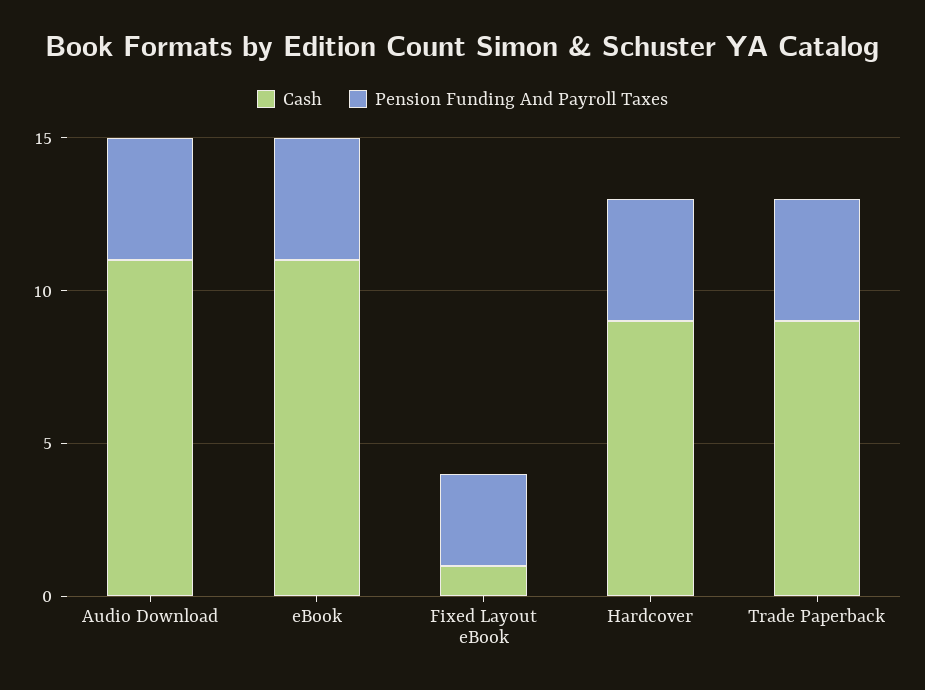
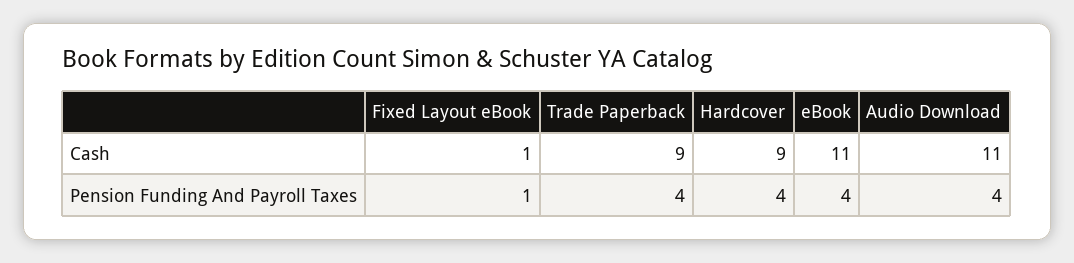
  {
    "Cash": {
      "Audio Download": 11,
      "eBook": 11,
      "Fixed Layout eBook": 1,
      "Hardcover": 9,
      "Trade Paperback": 9
    },
    "Pension Funding And Payroll Taxes": {
      "Audio Download": 4,
      "eBook": 4,
-     "Fixed Layout eBook": 3,
+     "Fixed Layout eBook": 1,
      "Hardcover": 4,
      "Trade Paperback": 4
    }
  }

